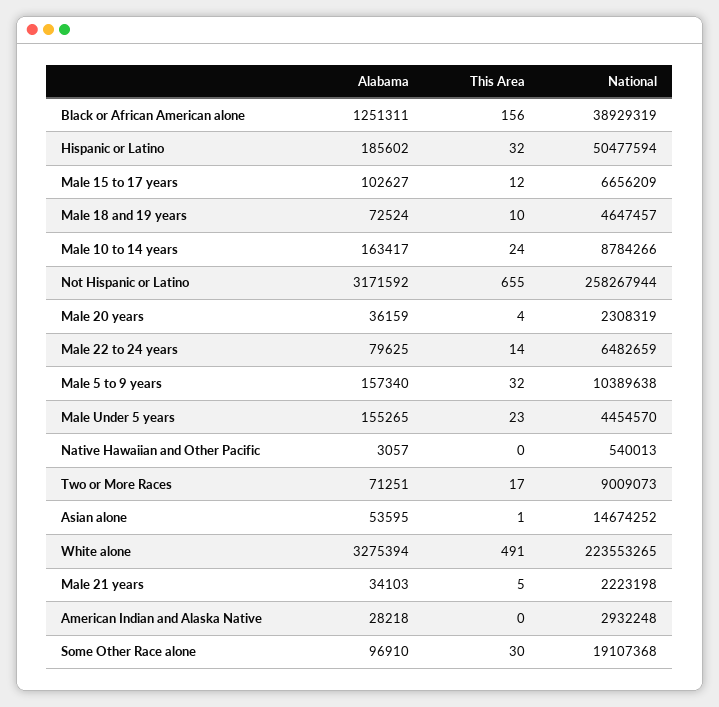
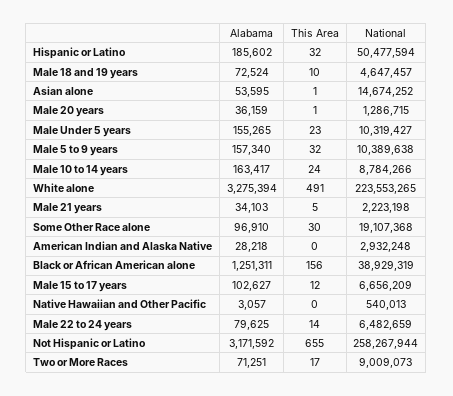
  {
    "Alabama": {
      "Black or African American alone": 1251311,
      "Hispanic or Latino": 185602,
      "Male 15 to 17 years": 102627,
      "Male 18 and 19 years": 72524,
      "Male 10 to 14 years": 163417,
      "Not Hispanic or Latino": 3171592,
      "Male 20 years": 36159,
      "Male 22 to 24 years": 79625,
      "Male 5 to 9 years": 157340,
      "Male Under 5 years": 155265,
      "Native Hawaiian and Other Pacific": 3057,
      "Two or More Races": 71251,
      "Asian alone": 53595,
      "White alone": 3275394,
      "Male 21 years": 34103,
      "American Indian and Alaska Native": 28218,
      "Some Other Race alone": 96910
    },
    "This Area": {
      "Black or African American alone": 156,
      "Hispanic or Latino": 32,
      "Male 15 to 17 years": 12,
      "Male 18 and 19 years": 10,
      "Male 10 to 14 years": 24,
      "Not Hispanic or Latino": 655,
-     "Male 20 years": 4,
+     "Male 20 years": 1,
      "Male 22 to 24 years": 14,
      "Male 5 to 9 years": 32,
      "Male Under 5 years": 23,
      "Native Hawaiian and Other Pacific": 0,
      "Two or More Races": 17,
      "Asian alone": 1,
      "White alone": 491,
      "Male 21 years": 5,
      "American Indian and Alaska Native": 0,
      "Some Other Race alone": 30
    },
    "National": {
      "Black or African American alone": 38929319,
      "Hispanic or Latino": 50477594,
      "Male 15 to 17 years": 6656209,
      "Male 18 and 19 years": 4647457,
      "Male 10 to 14 years": 8784266,
      "Not Hispanic or Latino": 258267944,
-     "Male 20 years": 2308319,
+     "Male 20 years": 1286715,
      "Male 22 to 24 years": 6482659,
      "Male 5 to 9 years": 10389638,
-     "Male Under 5 years": 4454570,
+     "Male Under 5 years": 10319427,
      "Native Hawaiian and Other Pacific": 540013,
      "Two or More Races": 9009073,
      "Asian alone": 14674252,
      "White alone": 223553265,
      "Male 21 years": 2223198,
      "American Indian and Alaska Native": 2932248,
      "Some Other Race alone": 19107368
    }
  }

